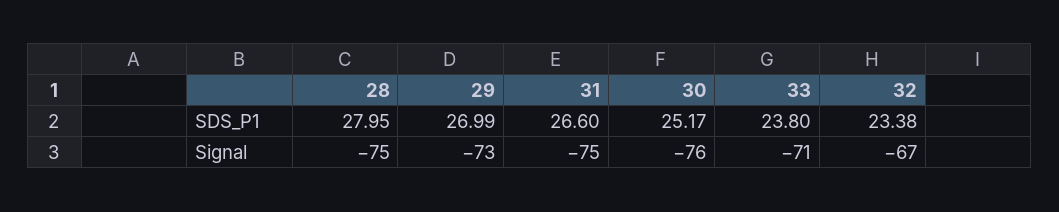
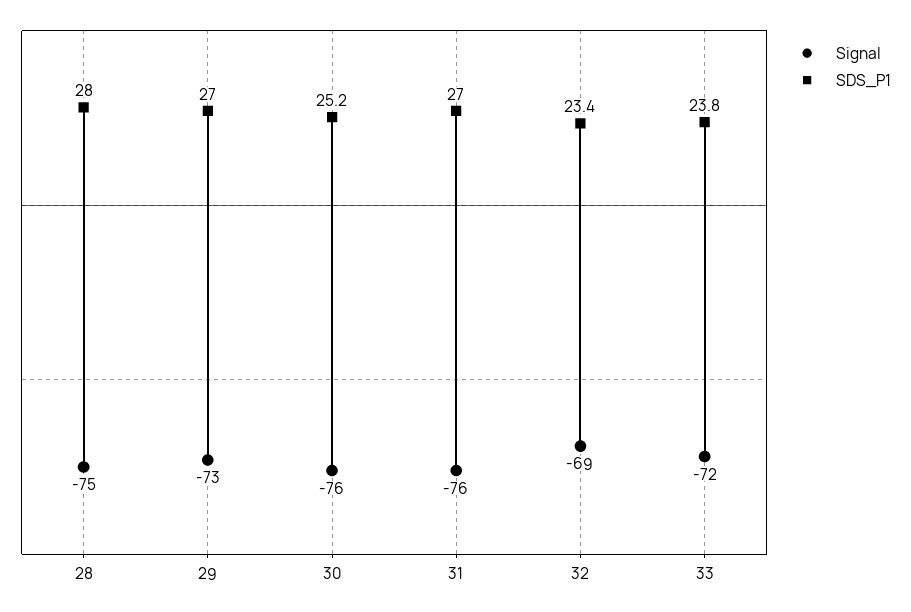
  {
    "SDS_P1": {
      "28": 27.95,
      "29": 26.99,
-     "31": 26.6,
+     "31": 27,
      "30": 25.17,
      "33": 23.8,
      "32": 23.38
    },
    "Signal": {
      "28": -75,
      "29": -73,
-     "31": -75,
+     "31": -76,
      "30": -76,
-     "33": -71,
+     "33": -72,
-     "32": -67
+     "32": -69
    }
  }

